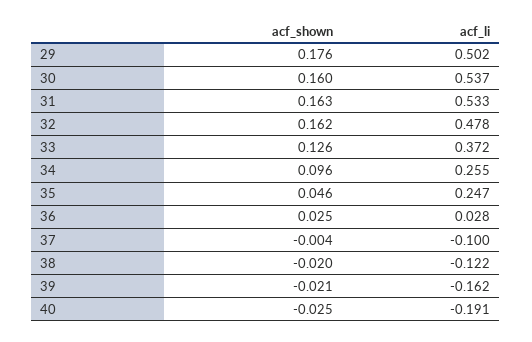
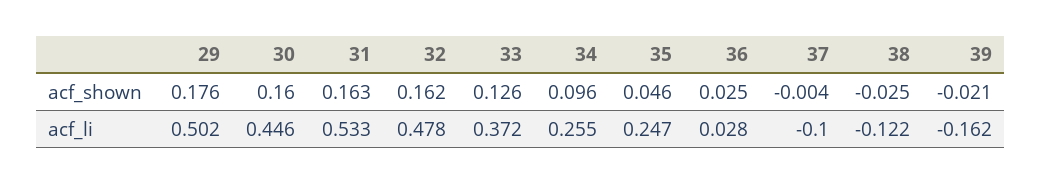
  {
    "acf_shown": {
      "29": 0.176,
      "30": 0.16,
      "31": 0.163,
      "32": 0.162,
      "33": 0.126,
      "34": 0.096,
      "35": 0.046,
      "36": 0.025,
      "37": -0.004,
-     "38": -0.02,
+     "38": -0.025,
-     "39": -0.021,
+     "39": -0.021
-     "40": -0.025
    },
    "acf_li": {
      "29": 0.502,
-     "30": 0.537,
+     "30": 0.446,
      "31": 0.533,
      "32": 0.478,
      "33": 0.372,
      "34": 0.255,
      "35": 0.247,
      "36": 0.028,
      "37": -0.1,
      "38": -0.122,
-     "39": -0.162,
+     "39": -0.162
-     "40": -0.191
    }
  }

